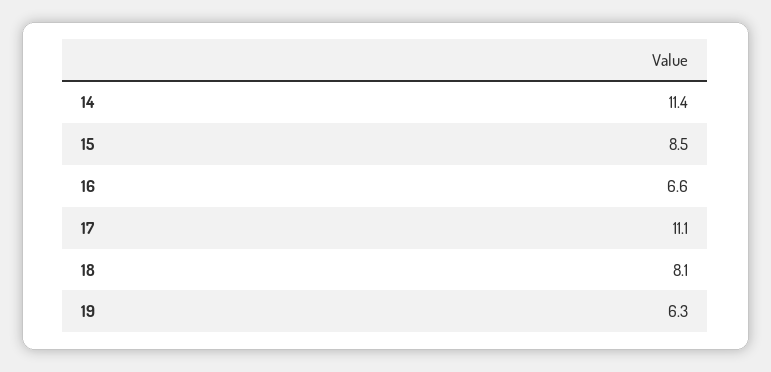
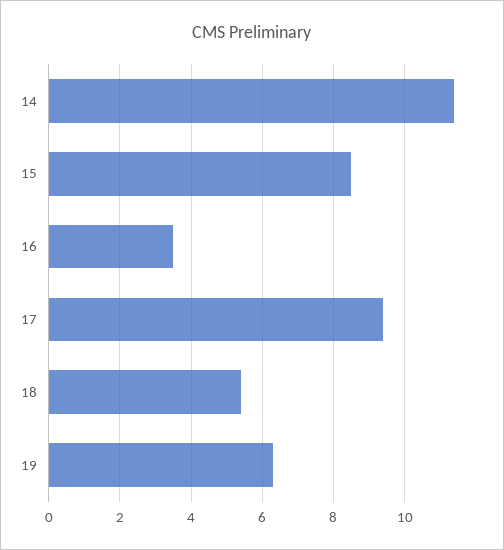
  {
    "14": 11.4,
    "15": 8.5,
-   "16": 6.6,
+   "16": 3.5,
-   "17": 11.1,
+   "17": 9.5,
-   "18": 8.1,
+   "18": 5.5,
    "19": 6.3
  }

